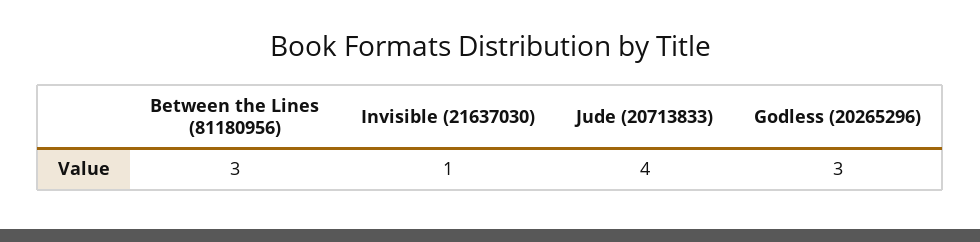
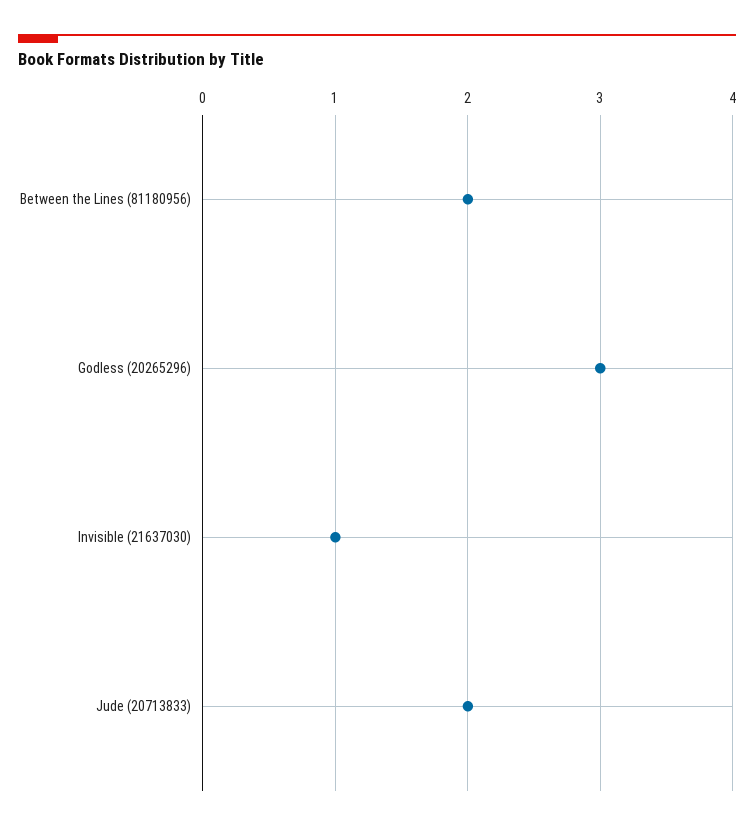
  {
-   "Between the Lines (81180956)": 3,
+   "Between the Lines (81180956)": 2,
    "Invisible (21637030)": 1,
-   "Jude (20713833)": 4,
+   "Jude (20713833)": 2,
    "Godless (20265296)": 3
  }

